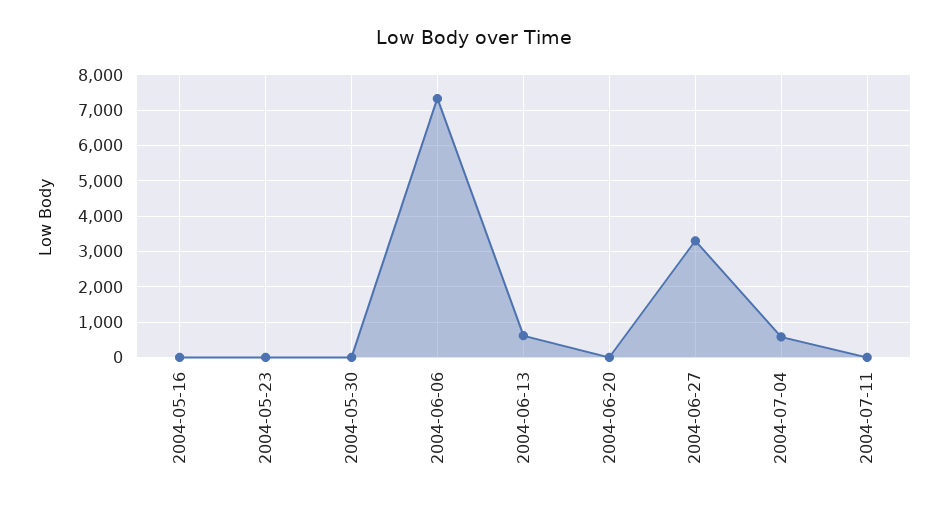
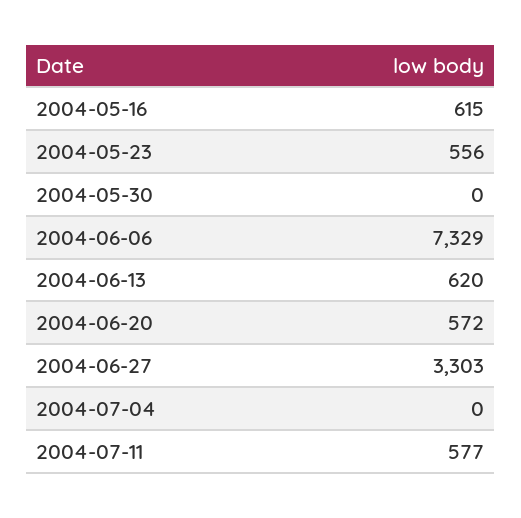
  {
-   "2004-05-16": 0,
+   "2004-05-16": 615,
-   "2004-05-23": 0,
+   "2004-05-23": 556,
    "2004-05-30": 0,
    "2004-06-06": 7329,
    "2004-06-13": 620,
-   "2004-06-20": 0,
+   "2004-06-20": 572,
    "2004-06-27": 3303,
-   "2004-07-04": 600,
+   "2004-07-04": 0,
-   "2004-07-11": 0
+   "2004-07-11": 577
  }

